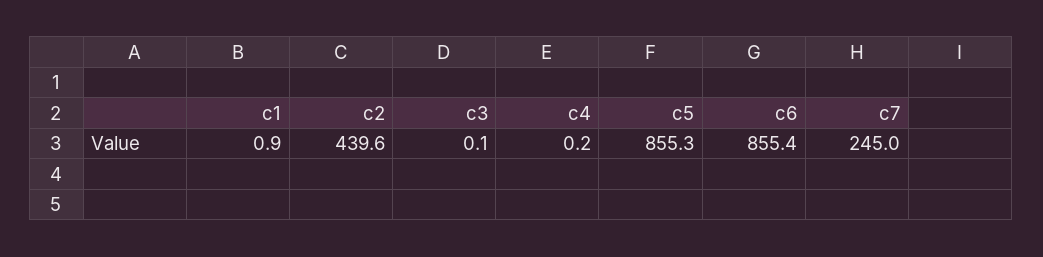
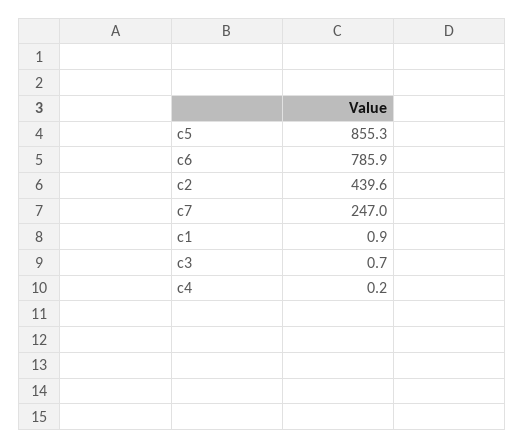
  {
    "c1": 0.9,
    "c2": 439.6,
-   "c3": 0.1,
+   "c3": 0.7,
    "c4": 0.2,
    "c5": 855.3,
-   "c6": 855.4,
+   "c6": 785.9,
-   "c7": 245
+   "c7": 247
  }

